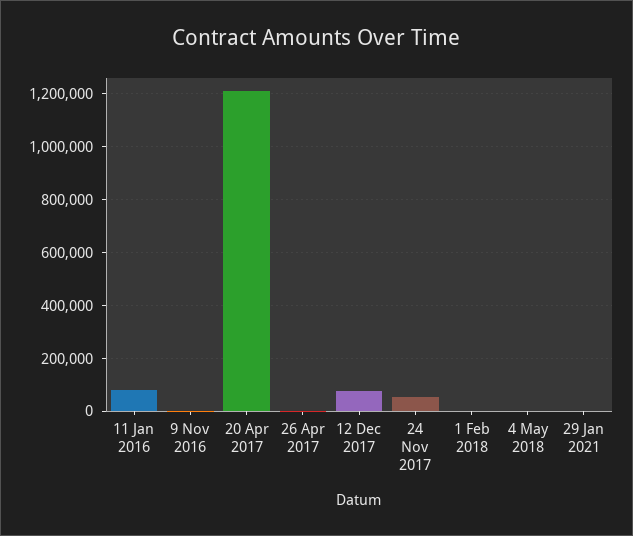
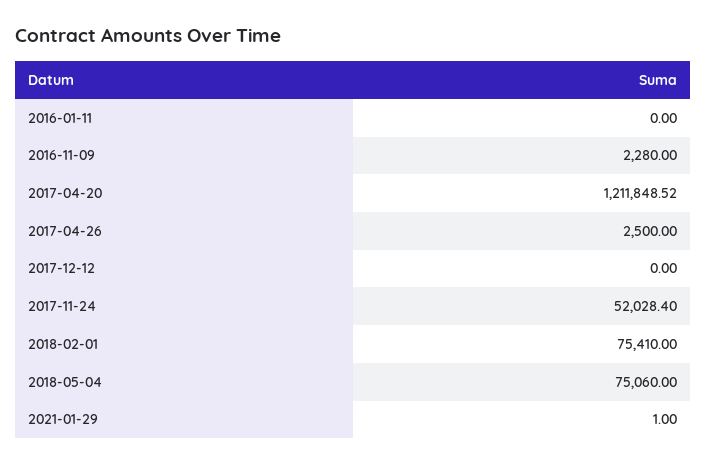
  {
-   "11 Jan 2016": 75000,
+   "11 Jan 2016": 0,
    "9 Nov 2016": 2280,
    "20 Apr 2017": 1211848.52,
    "26 Apr 2017": 2500,
-   "12 Dec 2017": 75000,
+   "12 Dec 2017": 0,
    "24 Nov 2017": 52028.4,
-   "1 Feb 2018": 0,
+   "1 Feb 2018": 75410,
-   "4 May 2018": 0,
+   "4 May 2018": 75060,
    "29 Jan 2021": 1
  }

